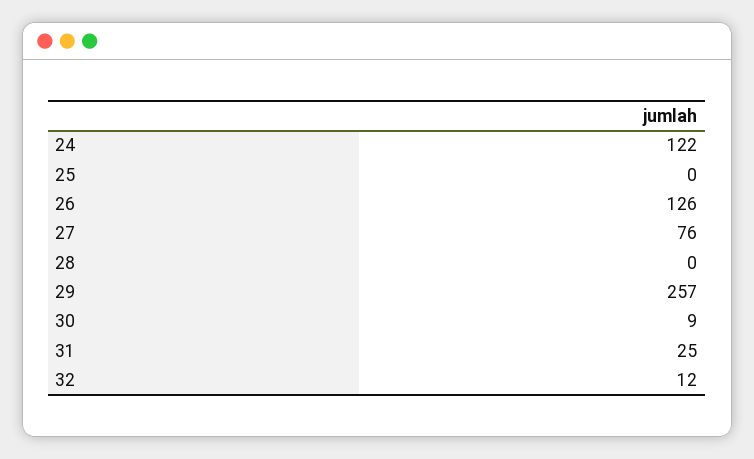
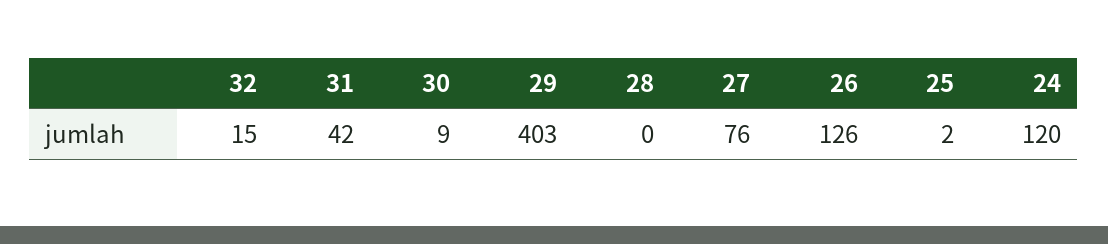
  {
-   "24": 122,
+   "24": 120,
-   "25": 0,
+   "25": 2,
    "26": 126,
    "27": 76,
    "28": 0,
-   "29": 257,
+   "29": 403,
    "30": 9,
-   "31": 25,
+   "31": 42,
-   "32": 12
+   "32": 15
  }

